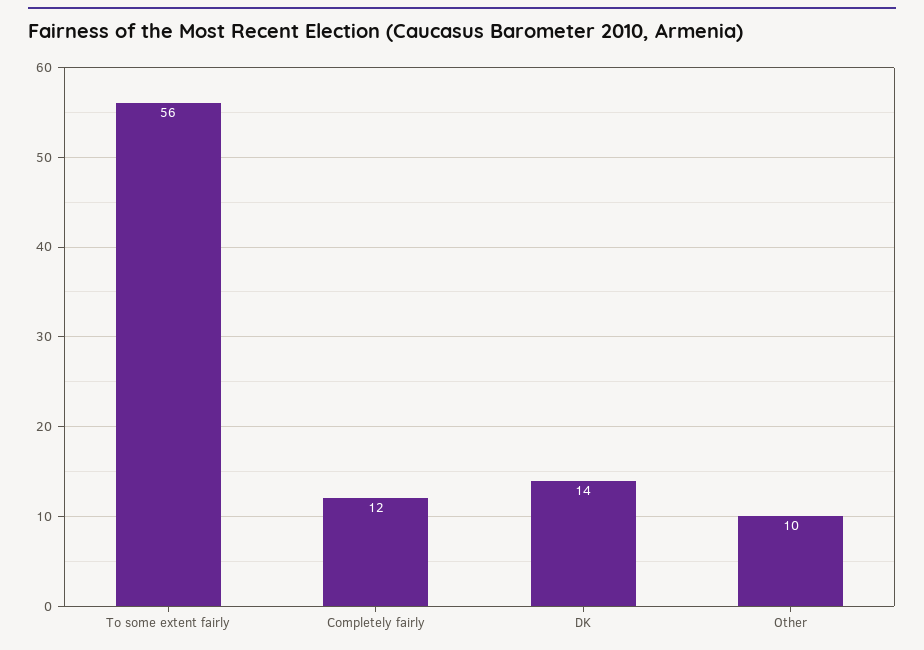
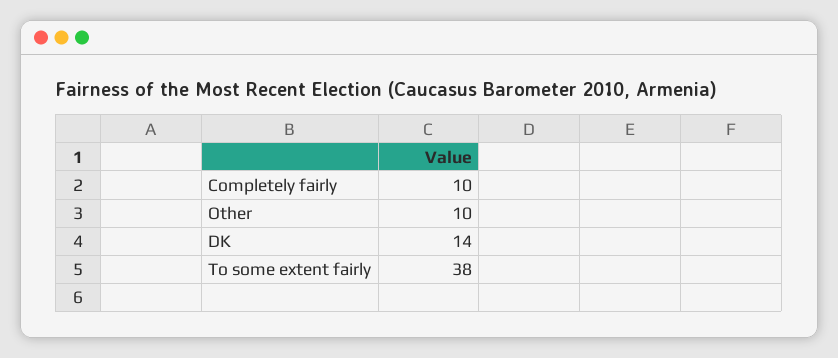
  {
-   "To some extent fairly": 56,
+   "To some extent fairly": 38,
-   "Completely fairly": 12,
+   "Completely fairly": 10,
    "DK": 14,
    "Other": 10
  }

